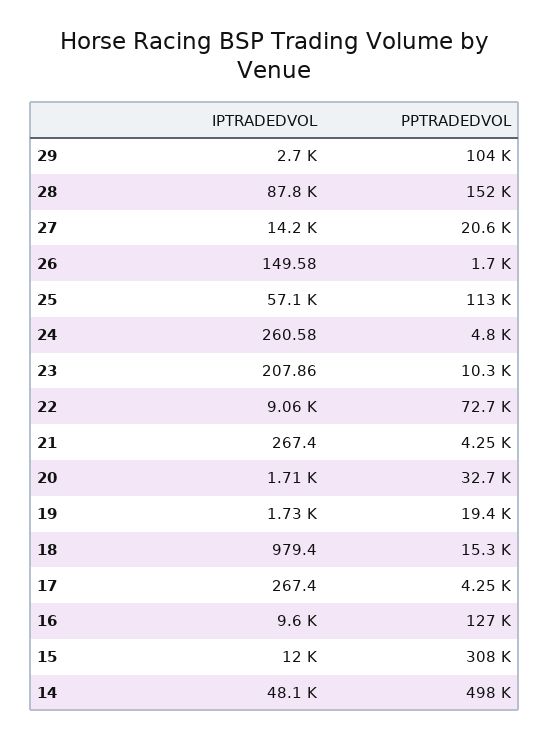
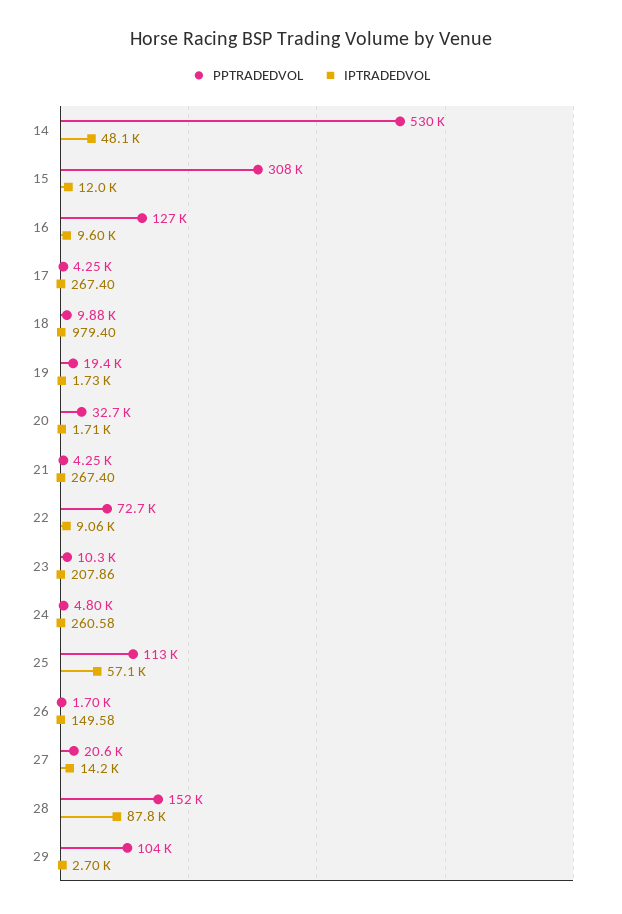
  {
    "IPTRADEDVOL": {
      "29": 2700,
      "28": 87800,
      "27": 14200,
      "26": 149.58,
      "25": 57100,
      "24": 260.58,
      "23": 207.86,
      "22": 9060,
      "21": 267.4,
      "20": 1710,
      "19": 1730,
      "18": 979.4,
      "17": 267.4,
      "16": 9600,
      "15": 12000,
      "14": 48100
    },
    "PPTRADEDVOL": {
      "29": 104000,
      "28": 152000,
      "27": 20600,
      "26": 1700,
      "25": 113000,
      "24": 4800,
      "23": 10300,
      "22": 72700,
      "21": 4250,
      "20": 32700,
      "19": 19400,
-     "18": 15300,
+     "18": 9880,
      "17": 4250,
      "16": 127000,
      "15": 308000,
-     "14": 498000
+     "14": 530000
    }
  }

